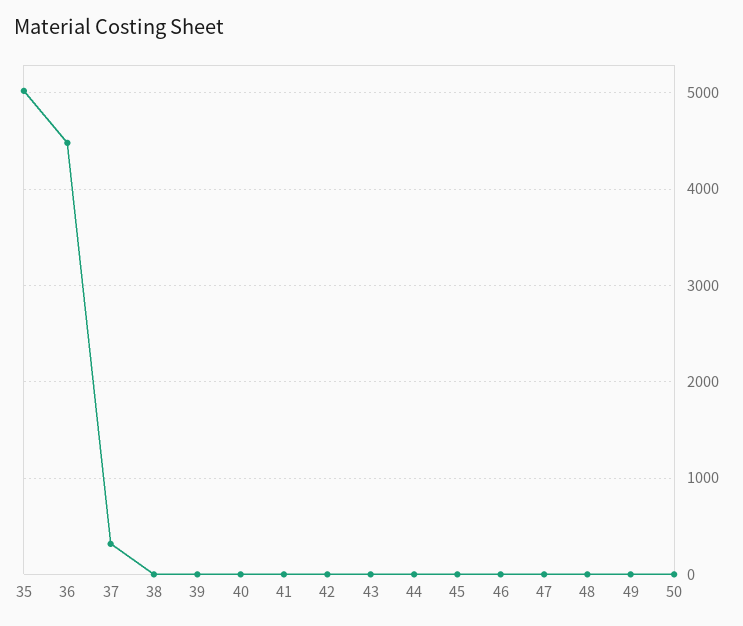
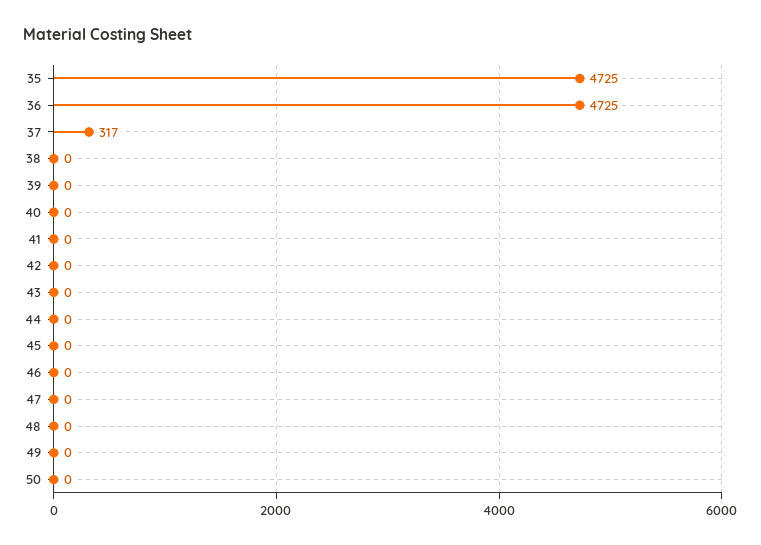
  {
-   "35": 5000,
+   "35": 4725,
-   "36": 4500,
+   "36": 4725,
    "37": 317,
    "38": 0,
    "39": 0,
    "40": 0,
    "41": 0,
    "42": 0,
    "43": 0,
    "44": 0,
    "45": 0,
    "46": 0,
    "47": 0,
    "48": 0,
    "49": 0,
    "50": 0
  }

